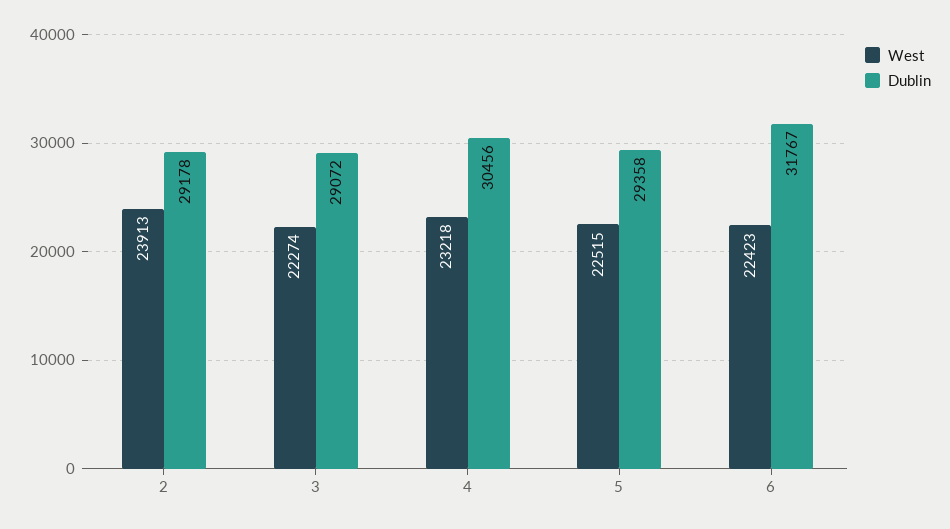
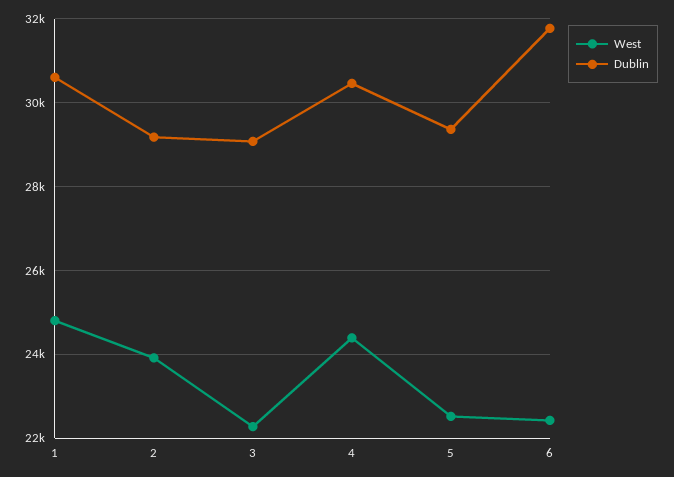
  {
    "West": {
      "2": 23913,
      "3": 22274,
-     "4": 23218,
+     "4": 24400,
      "5": 22515,
-     "6": 22423
+     "6": 22423,
+     "1": 24800
    },
    "Dublin": {
      "2": 29178,
      "3": 29072,
      "4": 30456,
      "5": 29358,
-     "6": 31767
+     "6": 31767,
+     "1": 30600
    }
  }

